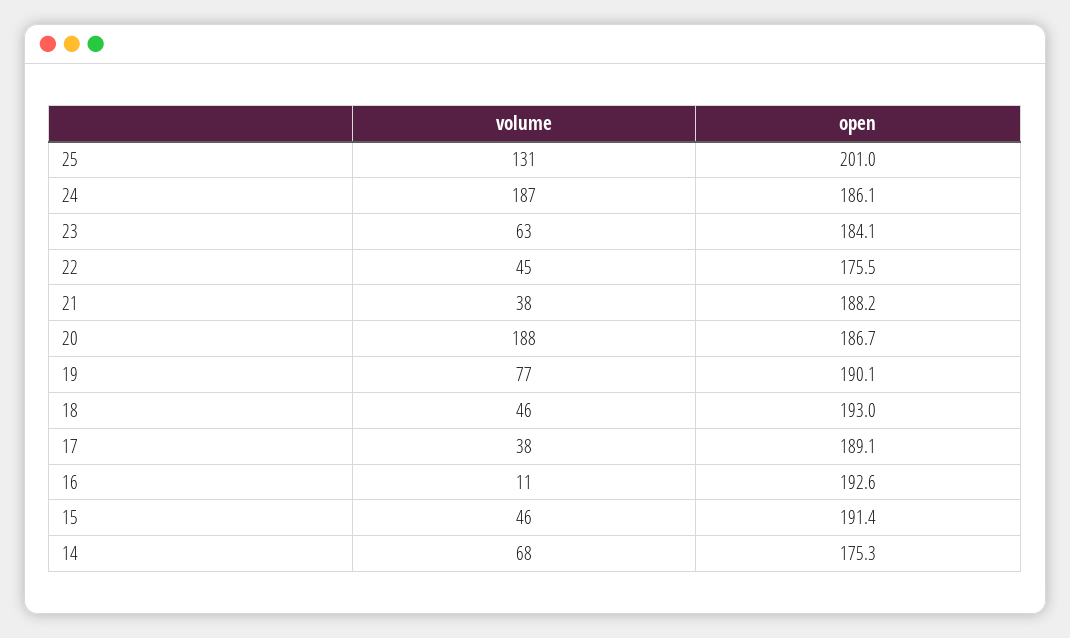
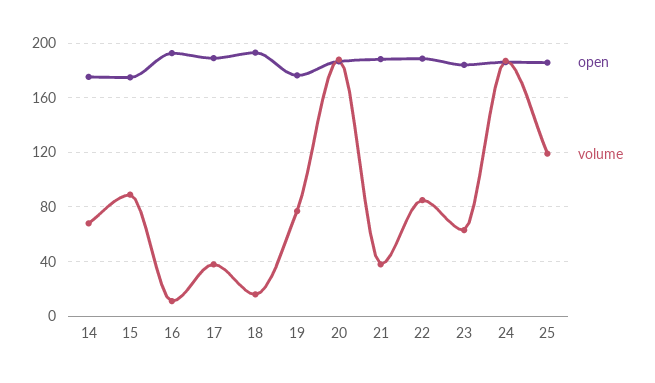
  {
    "volume": {
-     "25": 131,
+     "25": 120,
      "24": 187,
      "23": 63,
-     "22": 45,
+     "22": 85,
      "21": 38,
      "20": 188,
      "19": 77,
-     "18": 46,
+     "18": 15,
      "17": 38,
      "16": 11,
-     "15": 46,
+     "15": 90,
      "14": 68
    },
    "open": {
-     "25": 201,
+     "25": 185,
      "24": 186.1,
      "23": 184.1,
-     "22": 175.5,
+     "22": 190,
      "21": 188.2,
      "20": 186.7,
-     "19": 190.1,
+     "19": 175,
      "18": 193,
      "17": 189.1,
      "16": 192.6,
-     "15": 191.4,
+     "15": 175,
      "14": 175.3
    }
  }

